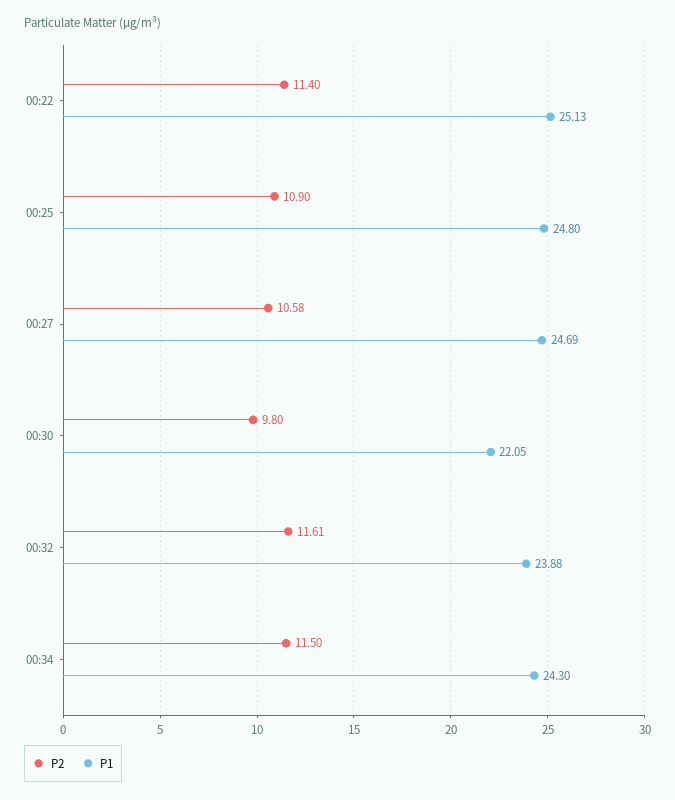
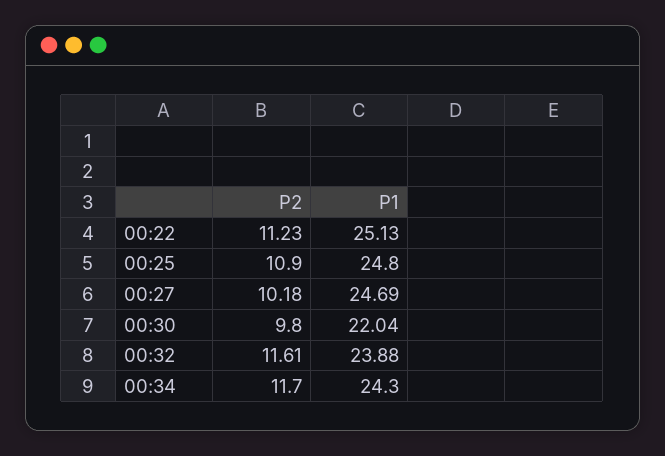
  {
    "P2": {
-     "00:22": 11.4,
+     "00:22": 11.23,
      "00:25": 10.9,
-     "00:27": 10.58,
+     "00:27": 10.18,
      "00:30": 9.8,
      "00:32": 11.61,
-     "00:34": 11.5
+     "00:34": 11.7
    },
    "P1": {
      "00:22": 25.13,
      "00:25": 24.8,
      "00:27": 24.69,
-     "00:30": 22.05,
+     "00:30": 22.04,
      "00:32": 23.88,
      "00:34": 24.3
    }
  }

